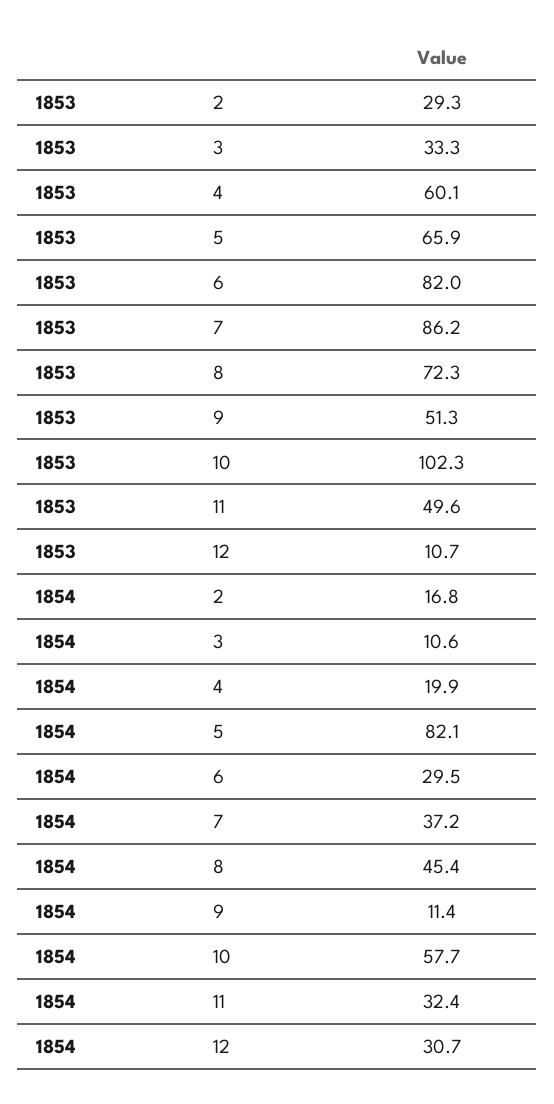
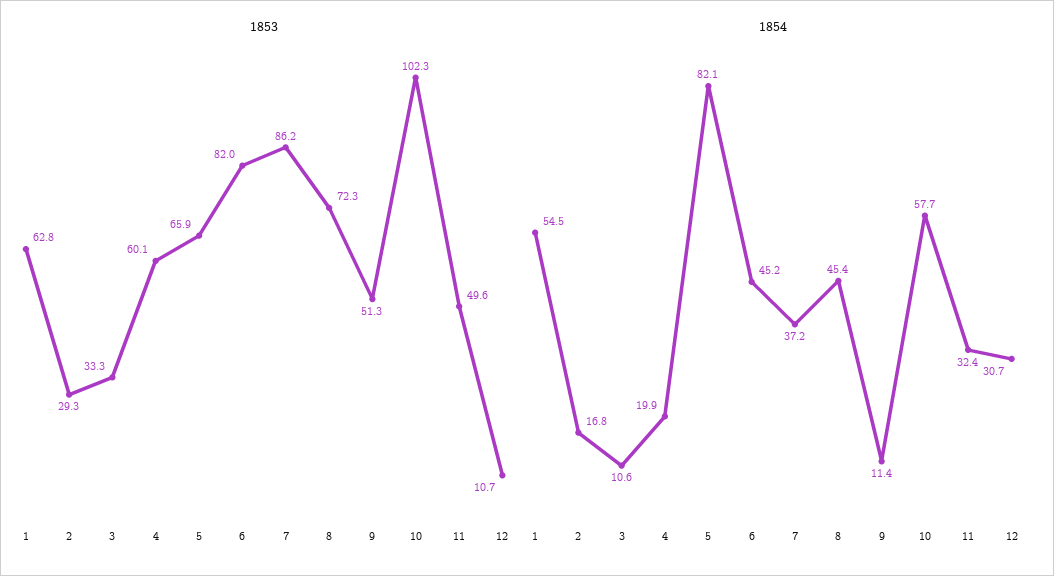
  {
    "1853": {
      "2": 29.3,
      "3": 33.3,
      "4": 60.1,
      "5": 65.9,
      "6": 82,
      "7": 86.2,
      "8": 72.3,
      "9": 51.3,
      "10": 102.3,
      "11": 49.6,
-     "12": 10.7
+     "12": 10.7,
+     "1": 62.8
    },
    "1854": {
      "2": 16.8,
      "3": 10.6,
      "4": 19.9,
      "5": 82.1,
-     "6": 29.5,
+     "6": 45.2,
      "7": 37.2,
      "8": 45.4,
      "9": 11.4,
      "10": 57.7,
      "11": 32.4,
-     "12": 30.7
+     "12": 30.7,
+     "1": 54.5
    }
  }

